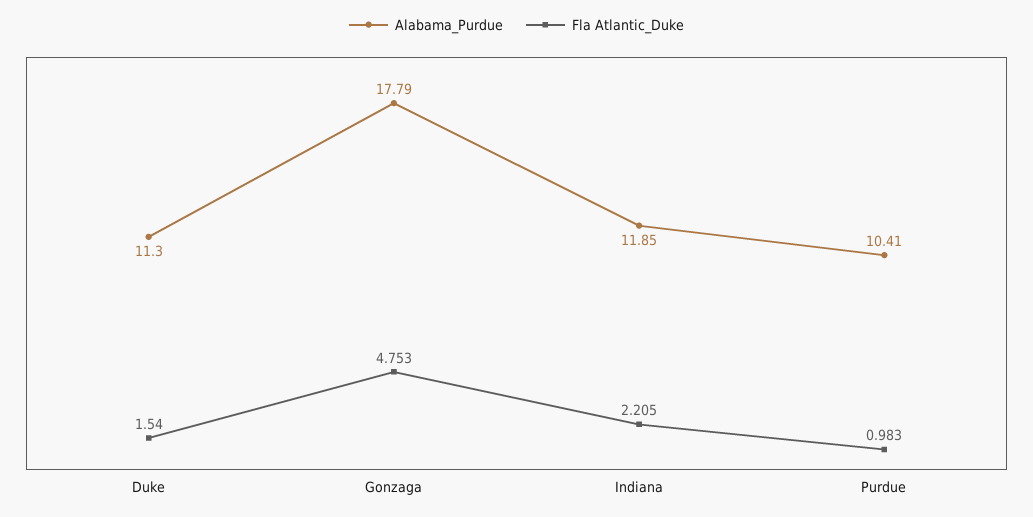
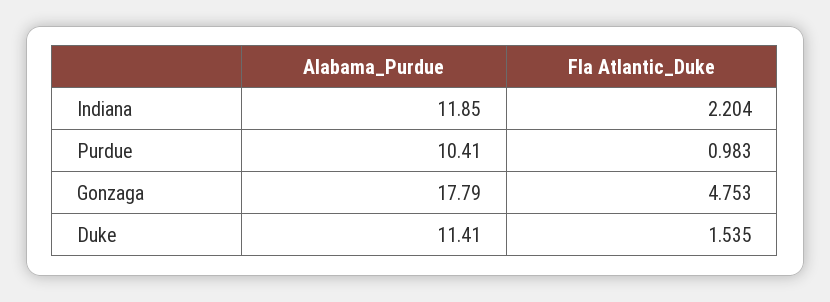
  {
    "Alabama_Purdue": {
-     "Duke": 11.3,
+     "Duke": 11.41,
      "Gonzaga": 17.79,
      "Indiana": 11.85,
      "Purdue": 10.41
    },
    "Fla Atlantic_Duke": {
-     "Duke": 1.54,
+     "Duke": 1.535,
      "Gonzaga": 4.753,
-     "Indiana": 2.205,
+     "Indiana": 2.204,
      "Purdue": 0.983
    }
  }

